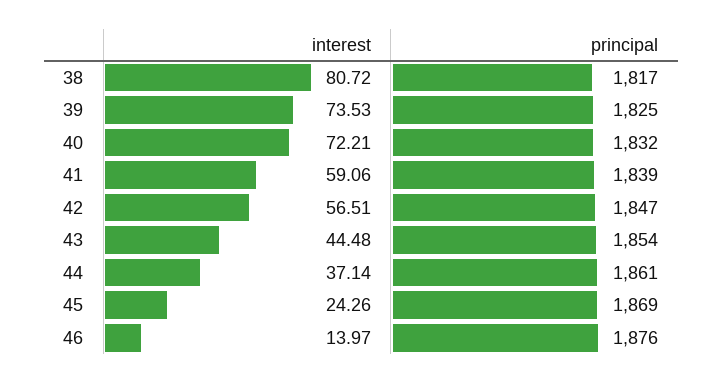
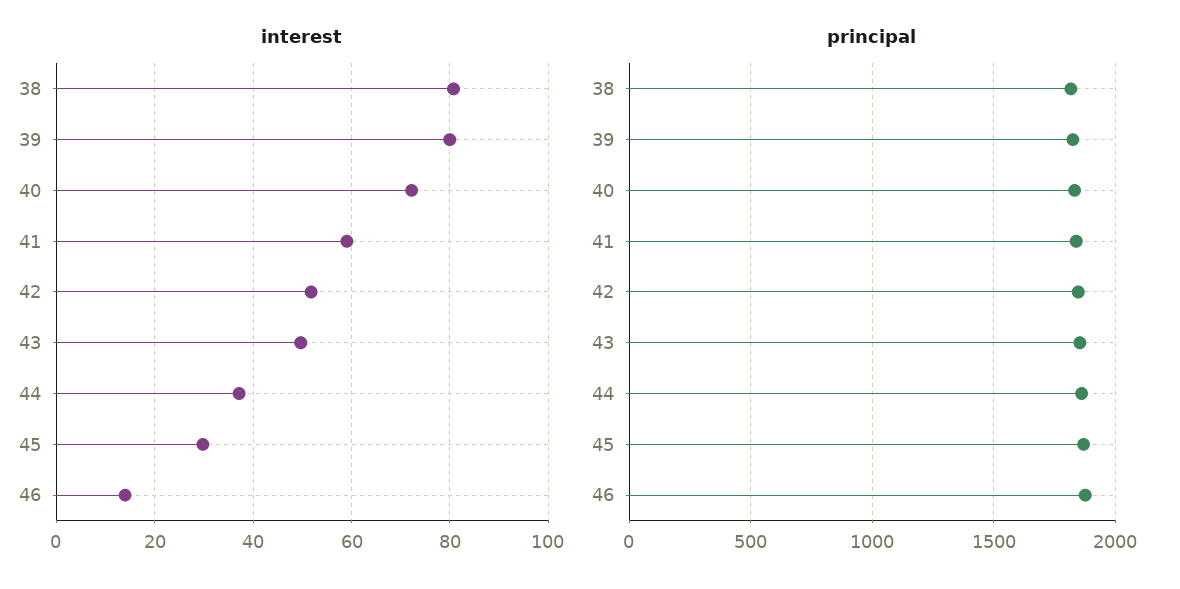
  {
    "interest": {
      "38": 80.72,
-     "39": 73.53,
+     "39": 80,
      "40": 72.21,
      "41": 59.06,
-     "42": 56.51,
+     "42": 52,
-     "43": 44.48,
+     "43": 50,
      "44": 37.14,
-     "45": 24.26,
+     "45": 30,
      "46": 13.97
    },
    "principal": {
      "38": 1817,
      "39": 1825,
      "40": 1832,
      "41": 1839,
      "42": 1847,
      "43": 1854,
      "44": 1861,
      "45": 1869,
      "46": 1876
    }
  }

